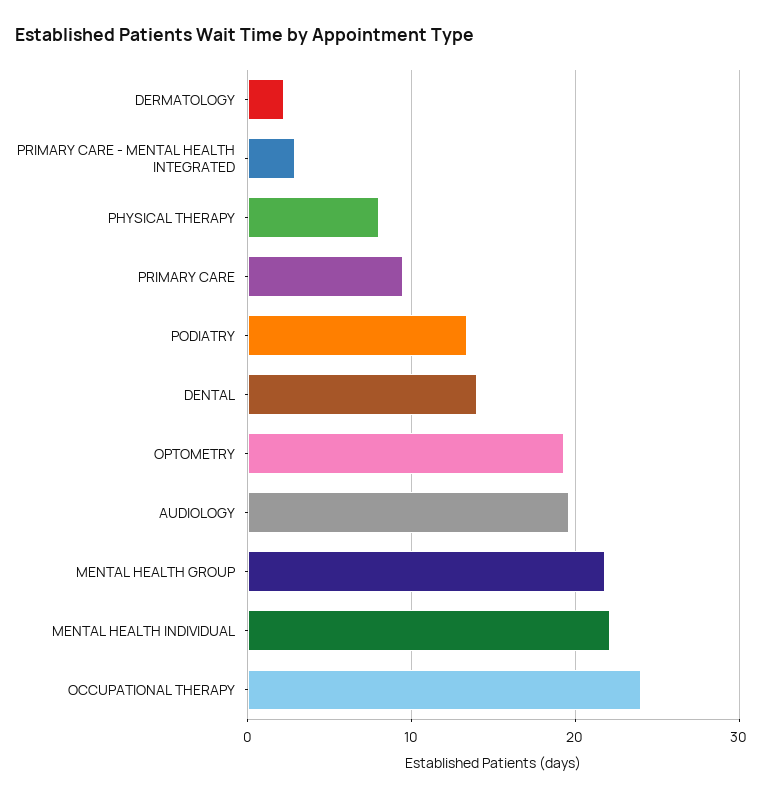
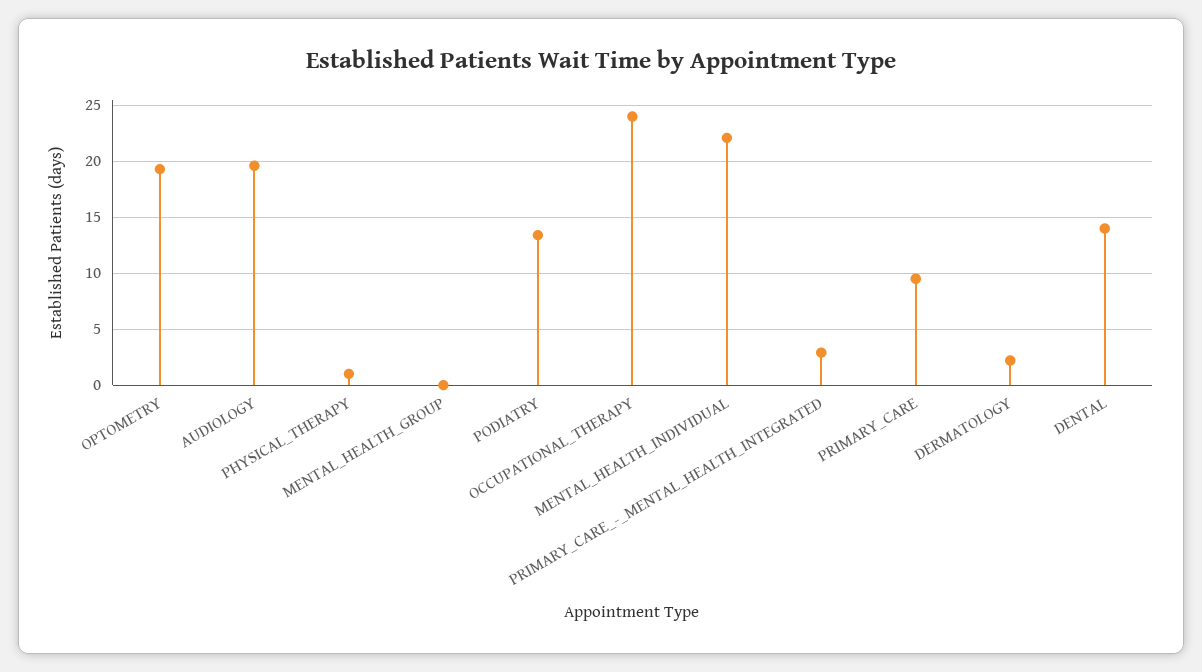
  {
    "DERMATOLOGY": 2,
    "PRIMARY CARE - MENTAL HEALTH INTEGRATED": 3,
-   "PHYSICAL THERAPY": 8,
+   "PHYSICAL THERAPY": 1,
    "PRIMARY CARE": 10,
    "PODIATRY": 13,
    "DENTAL": 14,
    "OPTOMETRY": 19,
    "AUDIOLOGY": 20,
-   "MENTAL HEALTH GROUP": 22,
+   "MENTAL HEALTH GROUP": 0,
    "MENTAL HEALTH INDIVIDUAL": 22,
    "OCCUPATIONAL THERAPY": 24
  }

